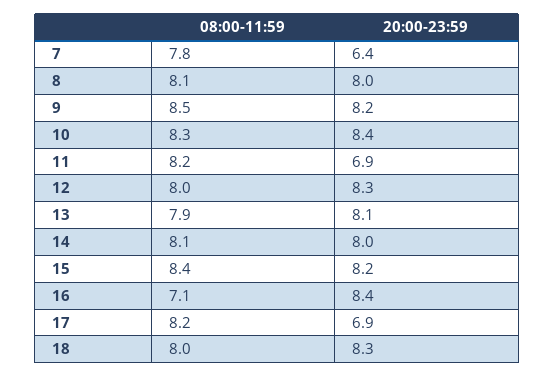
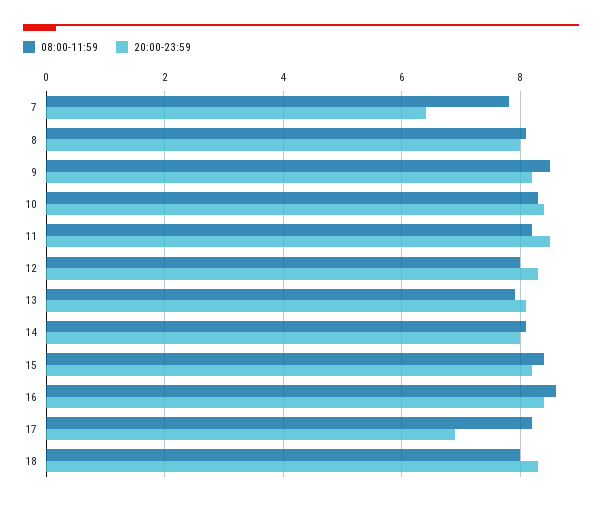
  {
    "08:00-11:59": {
      "7": 7.8,
      "8": 8.1,
      "9": 8.5,
      "10": 8.3,
      "11": 8.2,
      "12": 8,
      "13": 7.9,
      "14": 8.1,
      "15": 8.4,
-     "16": 7.1,
+     "16": 8.5,
      "17": 8.2,
      "18": 8
    },
    "20:00-23:59": {
      "7": 6.4,
      "8": 8,
      "9": 8.2,
      "10": 8.4,
-     "11": 6.9,
+     "11": 8.5,
      "12": 8.3,
      "13": 8.1,
      "14": 8,
      "15": 8.2,
      "16": 8.4,
      "17": 6.9,
      "18": 8.3
    }
  }

